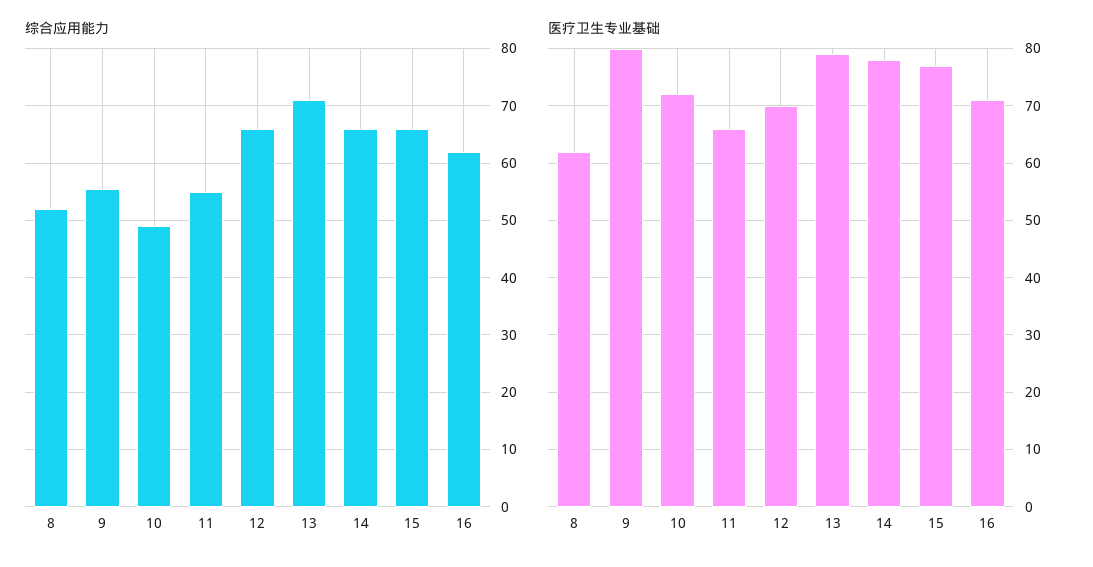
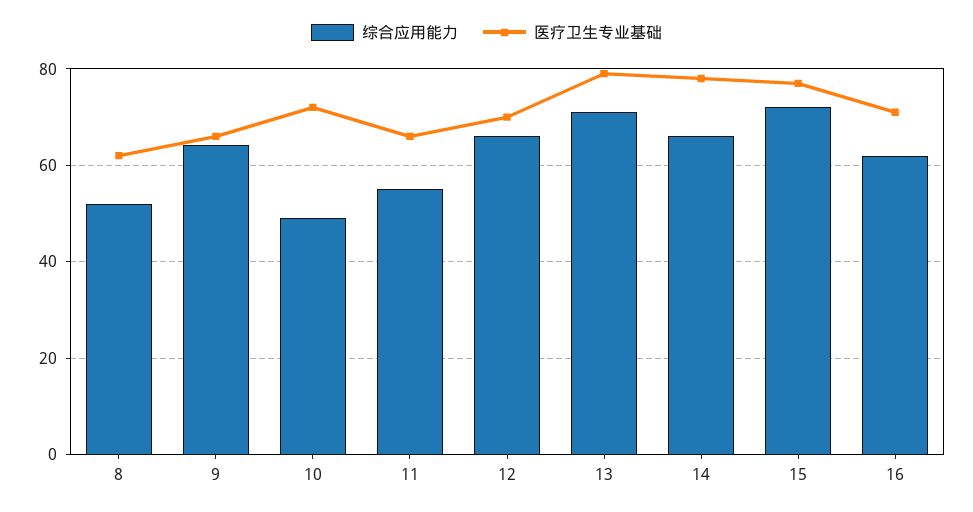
  {
    "综合应用能力": {
      "8": 52,
-     "9": 56,
+     "9": 64,
      "10": 50,
      "11": 56,
      "12": 66,
      "13": 72,
      "14": 66,
-     "15": 66,
+     "15": 72,
      "16": 62
    },
    "医疗卫生专业基础": {
      "8": 62,
-     "9": 80,
+     "9": 66,
      "10": 72,
      "11": 66,
      "12": 70,
      "13": 80,
      "14": 78,
      "15": 78,
      "16": 72
    }
  }

